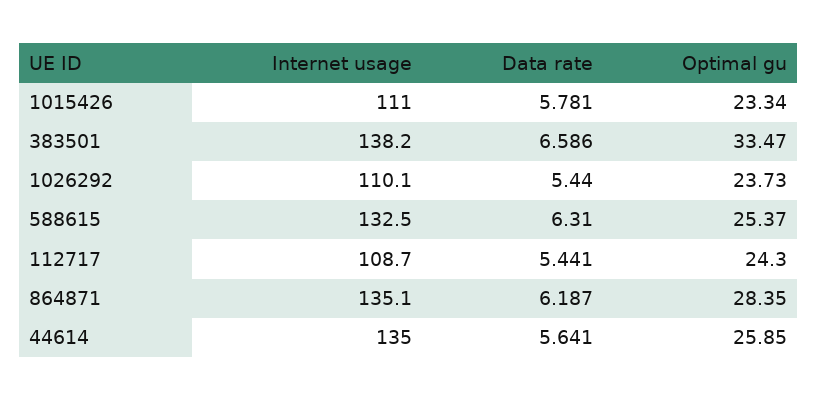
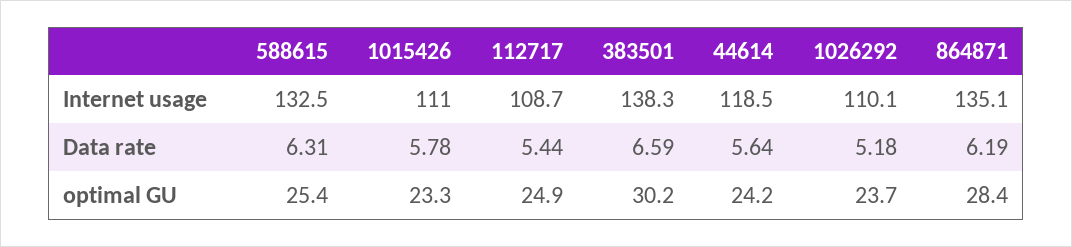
  {
    "Internet usage": {
      "1015426": 111,
-     "383501": 138.2,
+     "383501": 138.3,
      "1026292": 110.1,
      "588615": 132.5,
      "112717": 108.7,
      "864871": 135.1,
-     "44614": 135
+     "44614": 118.5
    },
    "Data rate": {
      "1015426": 5.781,
      "383501": 6.586,
-     "1026292": 5.44,
+     "1026292": 5.18,
      "588615": 6.31,
      "112717": 5.441,
      "864871": 6.187,
      "44614": 5.641
    },
    "Optimal gu": {
      "1015426": 23.34,
-     "383501": 33.47,
+     "383501": 30.2,
      "1026292": 23.73,
      "588615": 25.37,
-     "112717": 24.3,
+     "112717": 24.9,
      "864871": 28.35,
-     "44614": 25.85
+     "44614": 24.2
    }
  }

